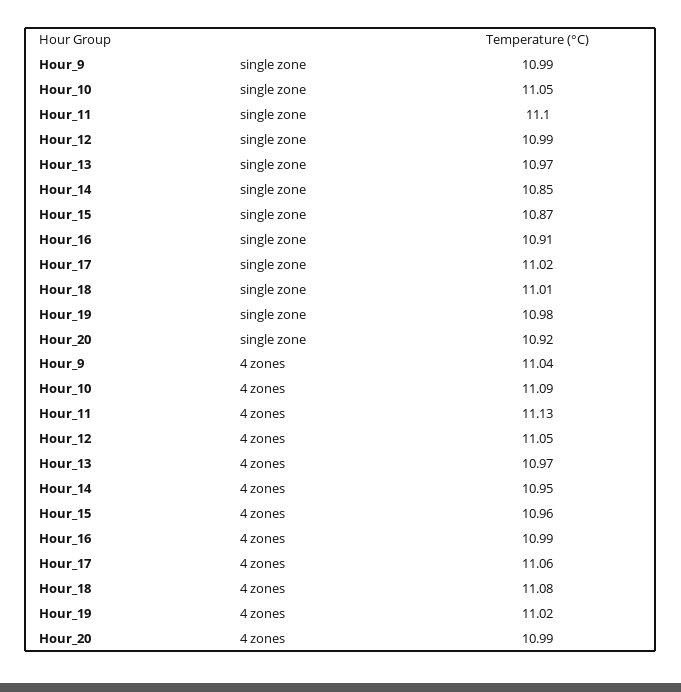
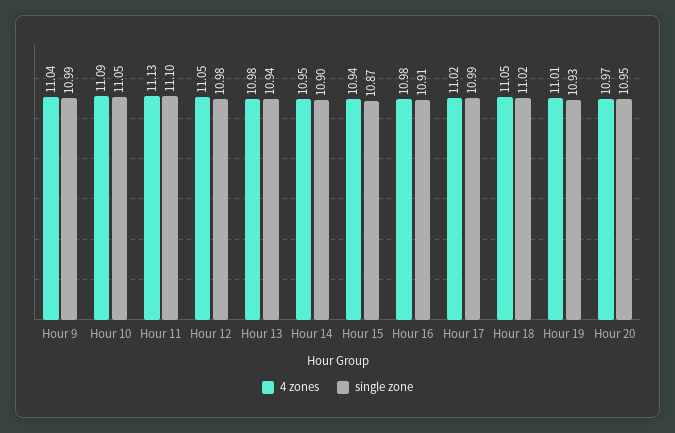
  {
    "single zone": {
      "Hour_9": 10.99,
      "Hour_10": 11.05,
      "Hour_11": 11.1,
-     "Hour_12": 10.99,
+     "Hour_12": 10.98,
-     "Hour_13": 10.97,
+     "Hour_13": 10.94,
-     "Hour_14": 10.85,
+     "Hour_14": 10.9,
      "Hour_15": 10.87,
      "Hour_16": 10.91,
-     "Hour_17": 11.02,
+     "Hour_17": 10.99,
-     "Hour_18": 11.01,
+     "Hour_18": 11.02,
-     "Hour_19": 10.98,
+     "Hour_19": 10.93,
-     "Hour_20": 10.92
+     "Hour_20": 10.95
    },
    "4 zones": {
      "Hour_9": 11.04,
      "Hour_10": 11.09,
      "Hour_11": 11.13,
      "Hour_12": 11.05,
-     "Hour_13": 10.97,
+     "Hour_13": 10.98,
      "Hour_14": 10.95,
-     "Hour_15": 10.96,
+     "Hour_15": 10.94,
-     "Hour_16": 10.99,
+     "Hour_16": 10.98,
-     "Hour_17": 11.06,
+     "Hour_17": 11.02,
-     "Hour_18": 11.08,
+     "Hour_18": 11.05,
-     "Hour_19": 11.02,
+     "Hour_19": 11.01,
-     "Hour_20": 10.99
+     "Hour_20": 10.97
    }
  }

